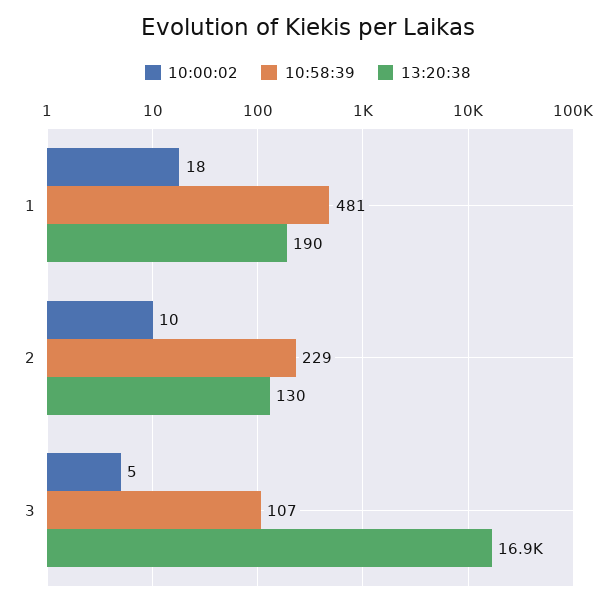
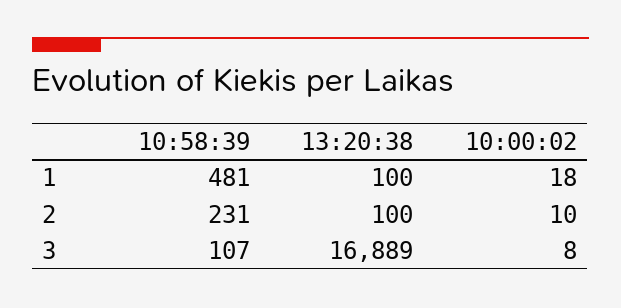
  {
    "10:00:02": {
      "1": 18,
      "2": 10,
-     "3": 5
+     "3": 8
    },
    "10:58:39": {
      "1": 481,
-     "2": 229,
+     "2": 231,
      "3": 107
    },
    "13:20:38": {
-     "1": 190,
+     "1": 100,
-     "2": 130,
+     "2": 100,
      "3": 16889
    }
  }

